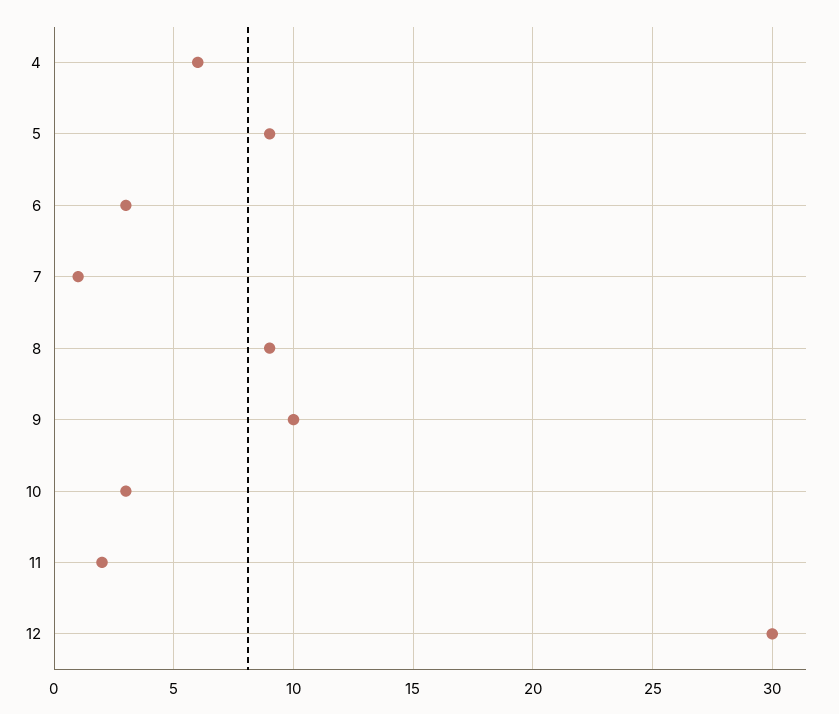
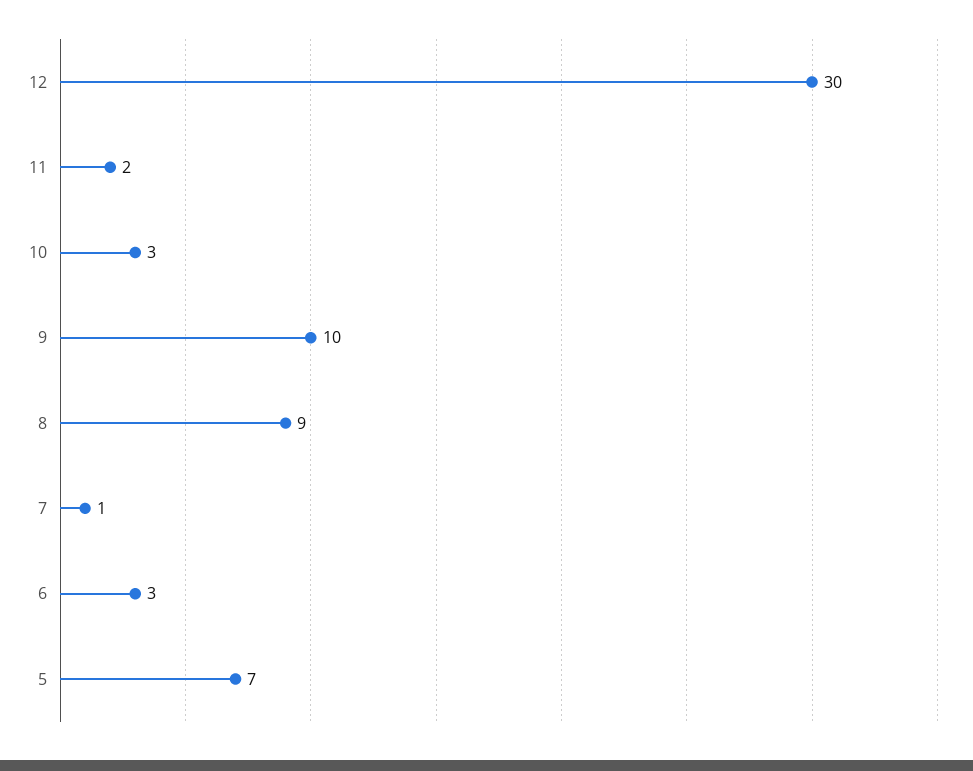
  {
-   "4": 6,
-   "5": 9,
+   "5": 7,
    "6": 3,
    "7": 1,
    "8": 9,
    "9": 10,
    "10": 3,
    "11": 2,
    "12": 30
  }

